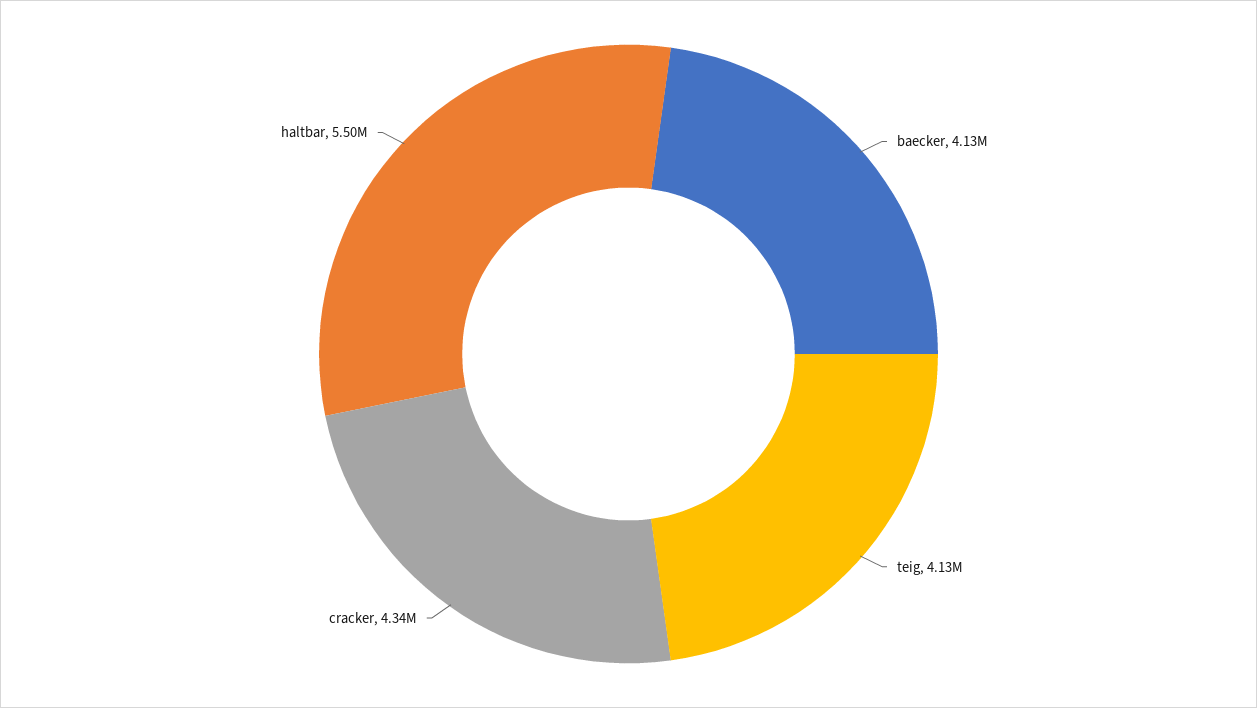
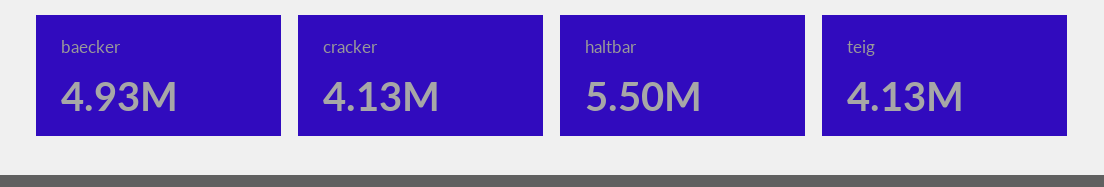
  {
-   "baecker": 4130000,
+   "baecker": 4930000,
    "teig": 4130000,
-   "cracker": 4340000,
+   "cracker": 4130000,
    "haltbar": 5500000
  }

